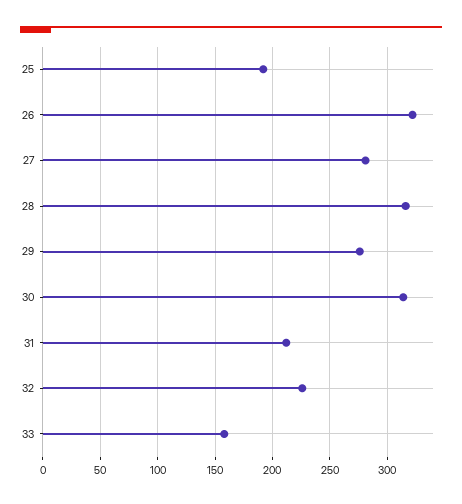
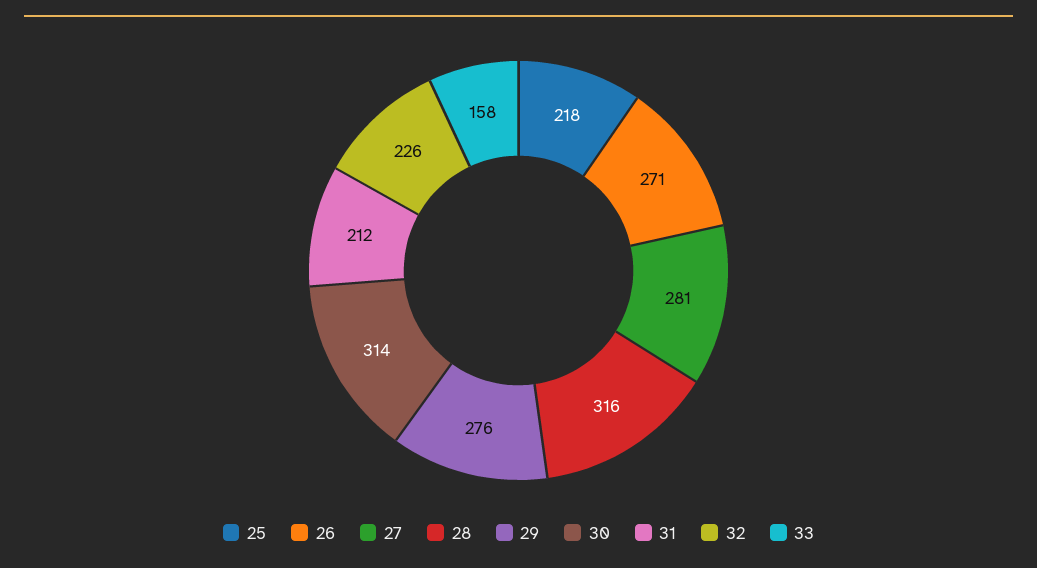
  {
-   "25": 190,
+   "25": 218,
-   "26": 320,
+   "26": 271,
    "27": 281,
    "28": 316,
    "29": 276,
    "30": 314,
    "31": 212,
    "32": 226,
    "33": 158
  }

